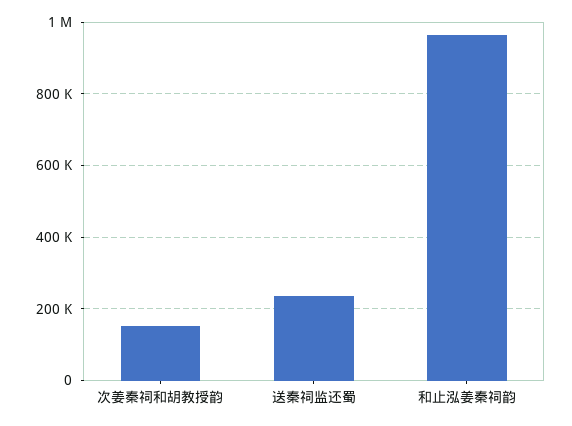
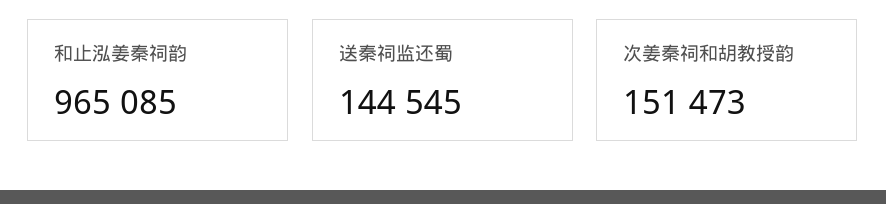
  {
    "次姜秦祠和胡教授韵": 151473,
-   "送秦祠监还蜀": 240000,
+   "送秦祠监还蜀": 144545,
    "和止泓姜秦祠韵": 965085
  }

